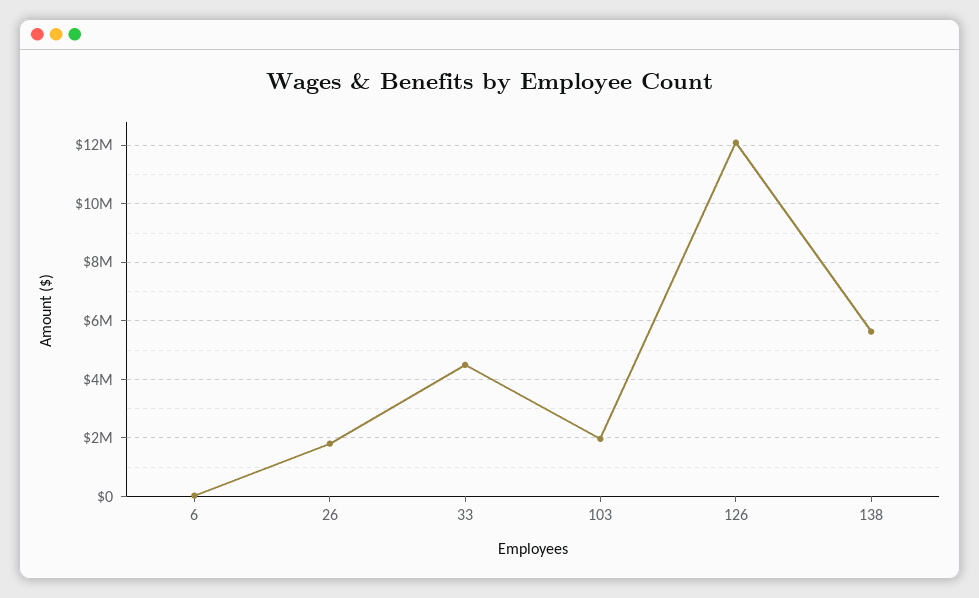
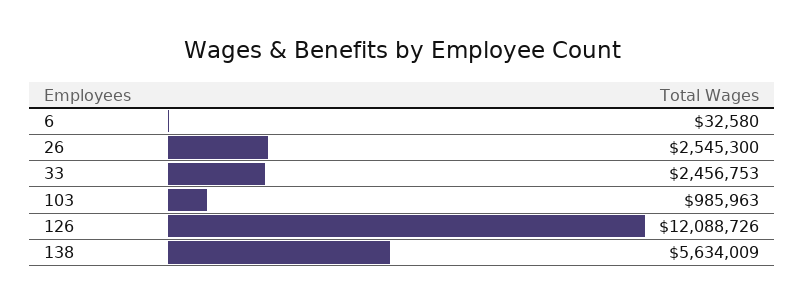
  {
    "6": 32580,
-   "26": 1750000,
+   "26": 2545300,
-   "33": 4500000,
+   "33": 2456753,
-   "103": 2000000,
+   "103": 985963,
    "126": 12088726,
    "138": 5634009
  }

